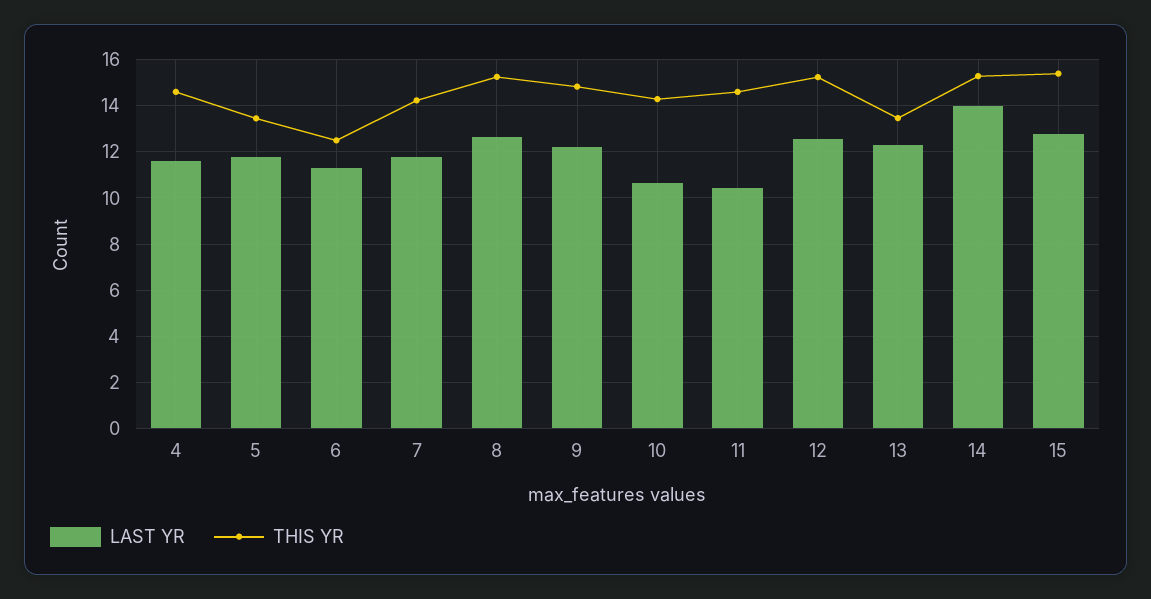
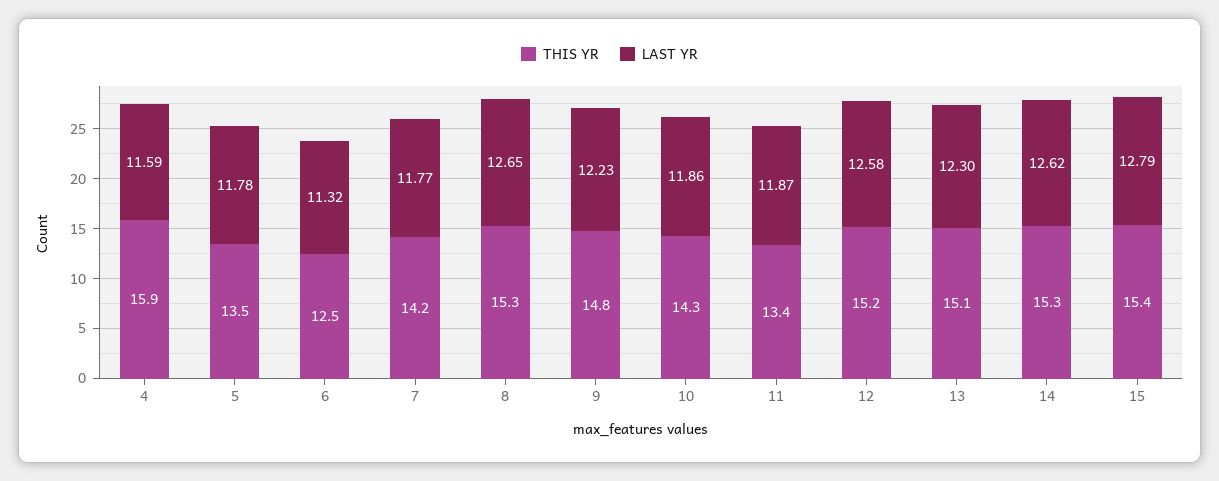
  {
    "LAST YR": {
      "4": 11.59,
      "5": 11.78,
      "6": 11.32,
      "7": 11.77,
      "8": 12.65,
      "9": 12.23,
-     "10": 10.5,
+     "10": 11.86,
-     "11": 10.5,
+     "11": 11.87,
      "12": 12.58,
      "13": 12.3,
-     "14": 14,
+     "14": 12.62,
      "15": 12.79
    },
    "THIS YR": {
-     "4": 14.5,
+     "4": 15.9,
      "5": 13.5,
      "6": 12.5,
      "7": 14.2,
      "8": 15.3,
      "9": 14.8,
      "10": 14.3,
-     "11": 14.5,
+     "11": 13.4,
      "12": 15.2,
-     "13": 13.5,
+     "13": 15.1,
      "14": 15.3,
      "15": 15.4
    }
  }

